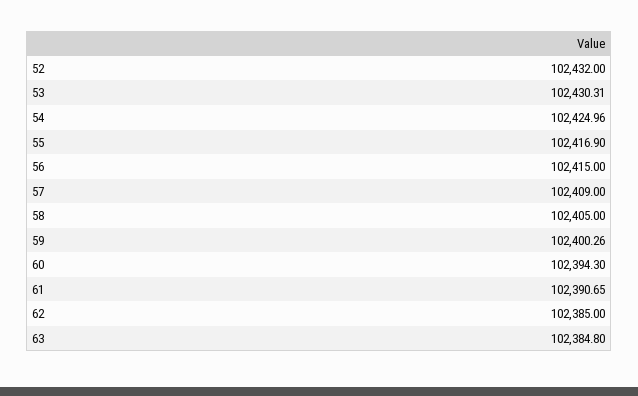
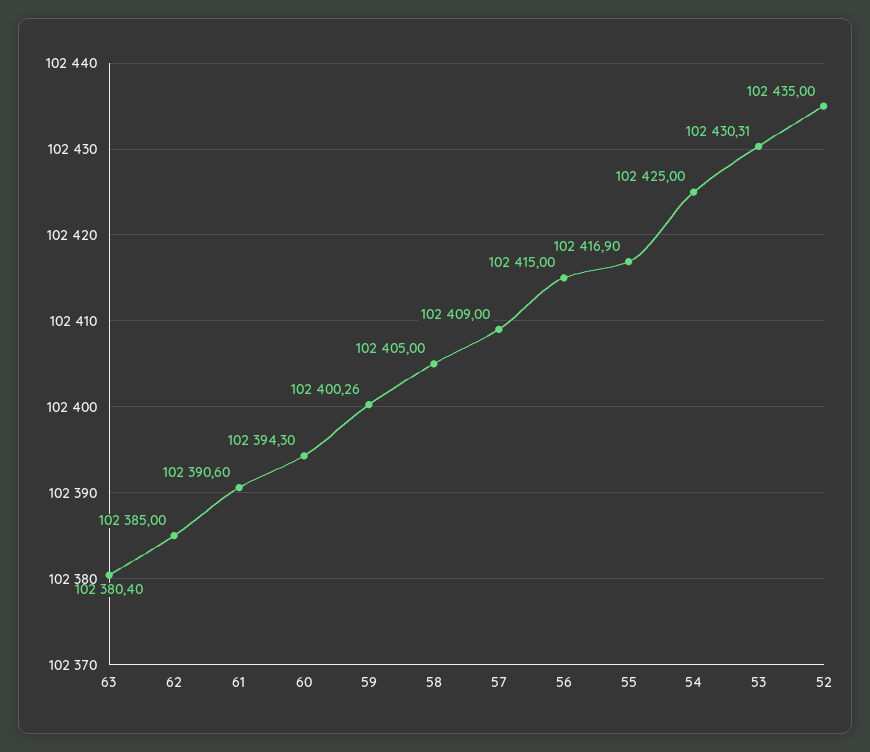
  {
-   "52": 102432,
+   "52": 102435,
    "53": 102430.31,
-   "54": 102424.96,
+   "54": 102425,
    "55": 102416.9,
    "56": 102415,
    "57": 102409,
    "58": 102405,
    "59": 102400.26,
    "60": 102394.3,
-   "61": 102390.65,
+   "61": 102390.6,
    "62": 102385,
-   "63": 102384.8
+   "63": 102380.4
  }

